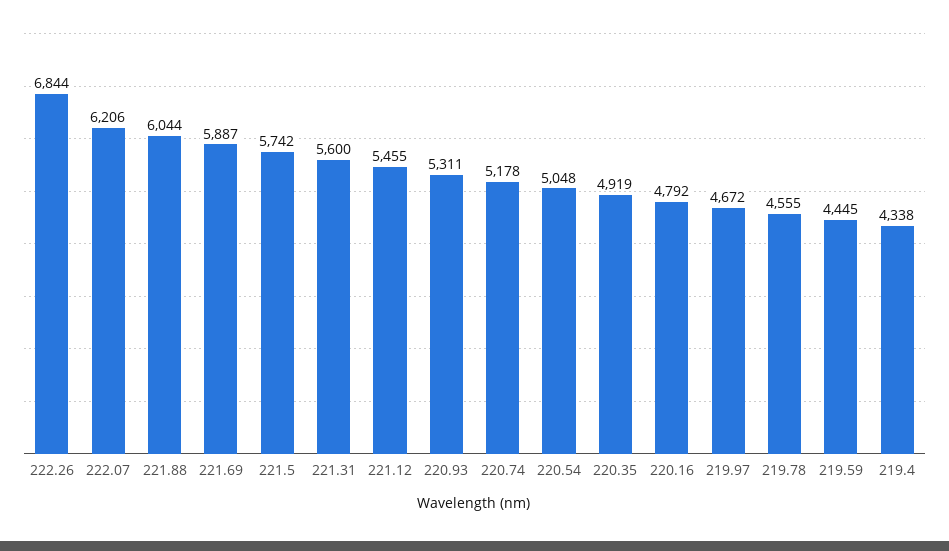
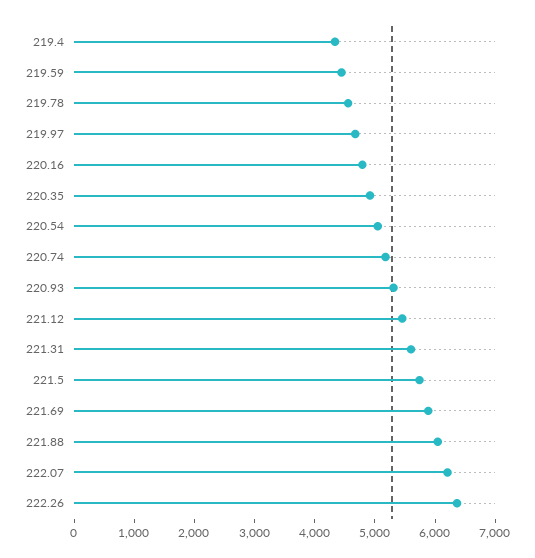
  {
-   "222.26": 6844,
+   "222.26": 6400,
    "222.07": 6206,
    "221.88": 6044,
    "221.69": 5887,
    "221.5": 5742,
    "221.31": 5600,
    "221.12": 5455,
    "220.93": 5311,
    "220.74": 5178,
    "220.54": 5048,
    "220.35": 4919,
    "220.16": 4792,
    "219.97": 4672,
    "219.78": 4555,
    "219.59": 4445,
    "219.4": 4338
  }

